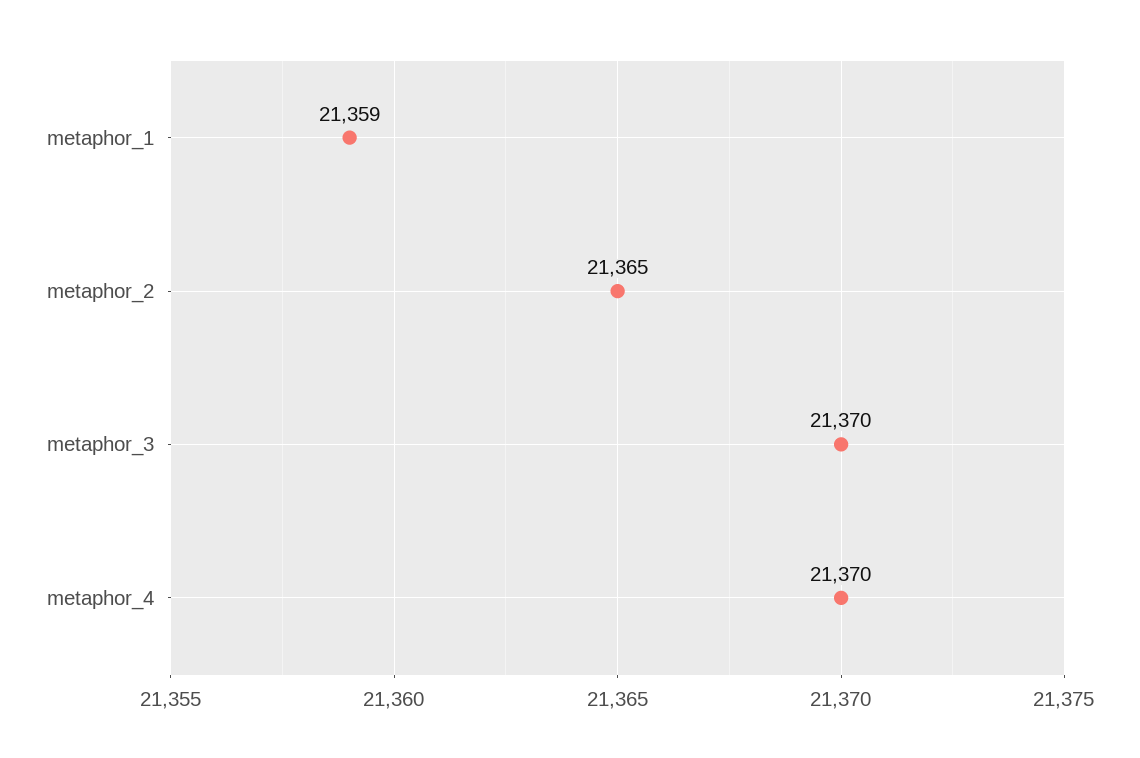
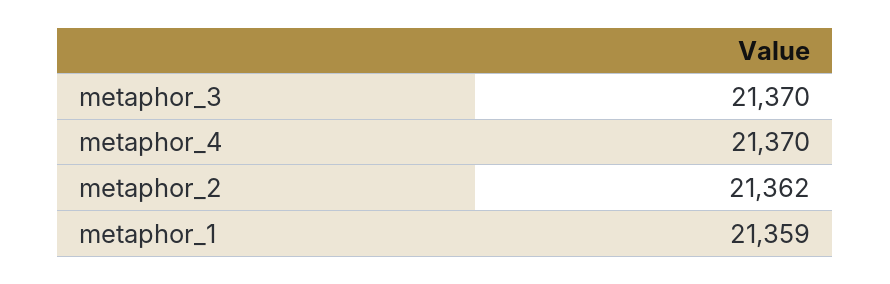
  {
    "metaphor_1": 21359,
-   "metaphor_2": 21365,
+   "metaphor_2": 21362,
    "metaphor_3": 21370,
    "metaphor_4": 21370
  }

